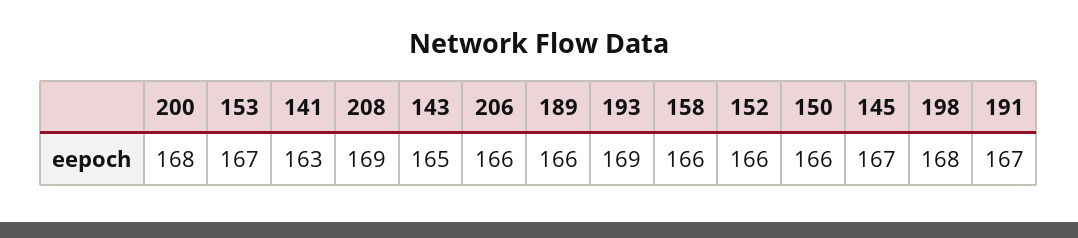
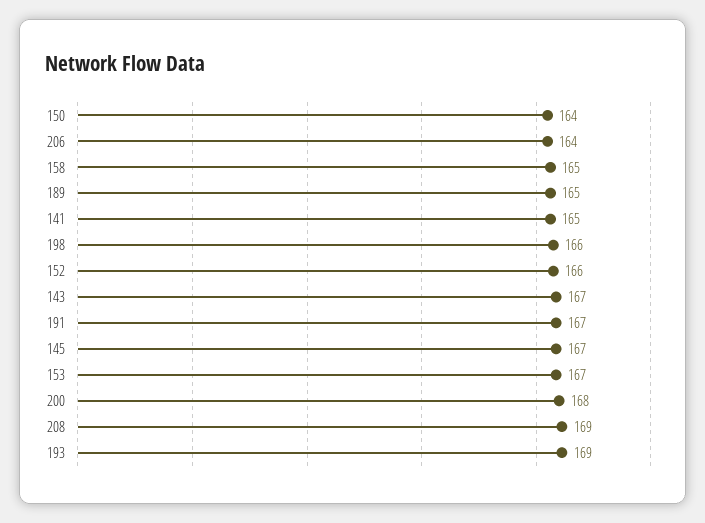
  {
    "200": 168,
    "153": 167,
-   "141": 163,
+   "141": 165,
    "208": 169,
-   "143": 165,
+   "143": 167,
-   "206": 166,
+   "206": 164,
-   "189": 166,
+   "189": 165,
    "193": 169,
-   "158": 166,
+   "158": 165,
    "152": 166,
-   "150": 166,
+   "150": 164,
    "145": 167,
-   "198": 168,
+   "198": 166,
    "191": 167
  }

